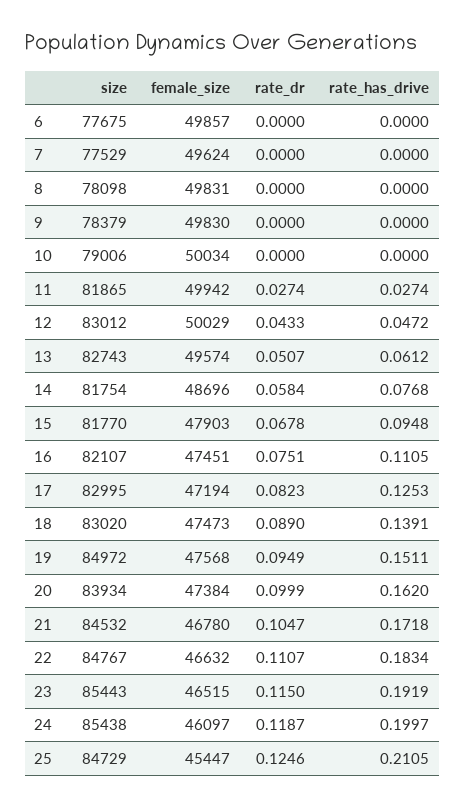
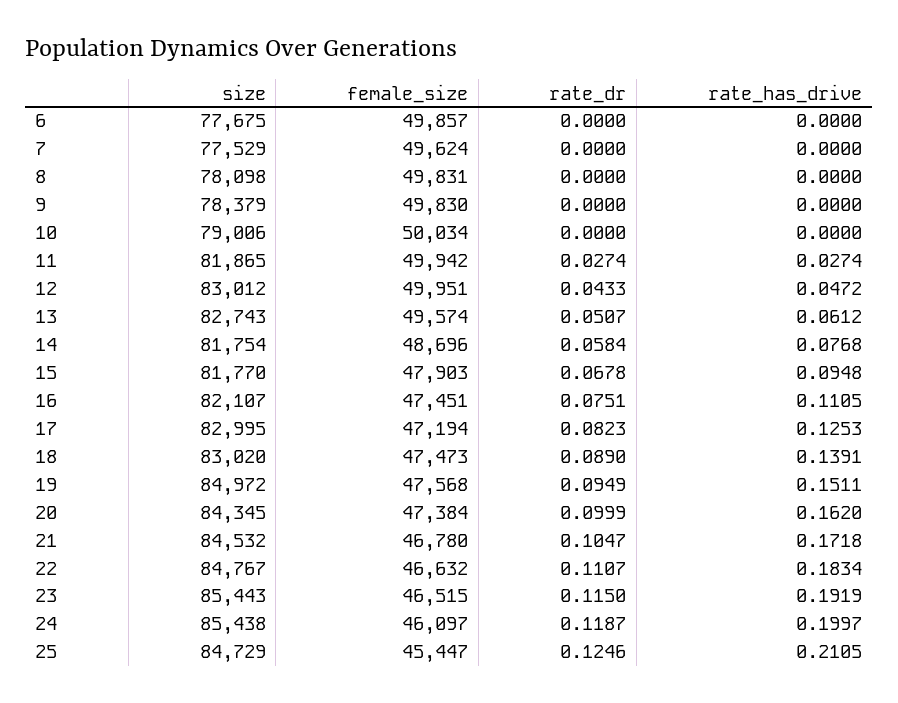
  {
    "size": {
      "6": 77675,
      "7": 77529,
      "8": 78098,
      "9": 78379,
      "10": 79006,
      "11": 81865,
      "12": 83012,
      "13": 82743,
      "14": 81754,
      "15": 81770,
      "16": 82107,
      "17": 82995,
      "18": 83020,
      "19": 84972,
-     "20": 83934,
+     "20": 84345,
      "21": 84532,
      "22": 84767,
      "23": 85443,
      "24": 85438,
      "25": 84729
    },
    "female_size": {
      "6": 49857,
      "7": 49624,
      "8": 49831,
      "9": 49830,
      "10": 50034,
      "11": 49942,
-     "12": 50029,
+     "12": 49951,
      "13": 49574,
      "14": 48696,
      "15": 47903,
      "16": 47451,
      "17": 47194,
      "18": 47473,
      "19": 47568,
      "20": 47384,
      "21": 46780,
      "22": 46632,
      "23": 46515,
      "24": 46097,
      "25": 45447
    },
    "rate_dr": {
      "6": 0,
      "7": 0,
      "8": 0,
      "9": 0,
      "10": 0,
      "11": 0.0274,
      "12": 0.0433,
      "13": 0.0507,
      "14": 0.0584,
      "15": 0.0678,
      "16": 0.0751,
      "17": 0.0823,
      "18": 0.089,
      "19": 0.0949,
      "20": 0.0999,
      "21": 0.1047,
      "22": 0.1107,
      "23": 0.115,
      "24": 0.1187,
      "25": 0.1246
    },
    "rate_has_drive": {
      "6": 0,
      "7": 0,
      "8": 0,
      "9": 0,
      "10": 0,
      "11": 0.0274,
      "12": 0.0472,
      "13": 0.0612,
      "14": 0.0768,
      "15": 0.0948,
      "16": 0.1105,
      "17": 0.1253,
      "18": 0.1391,
      "19": 0.1511,
      "20": 0.162,
      "21": 0.1718,
      "22": 0.1834,
      "23": 0.1919,
      "24": 0.1997,
      "25": 0.2105
    }
  }

